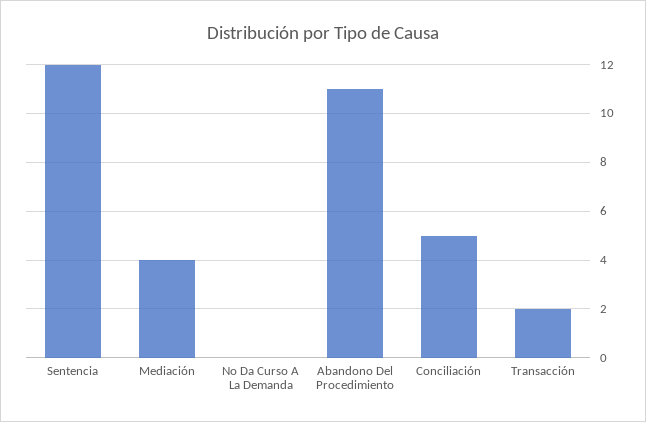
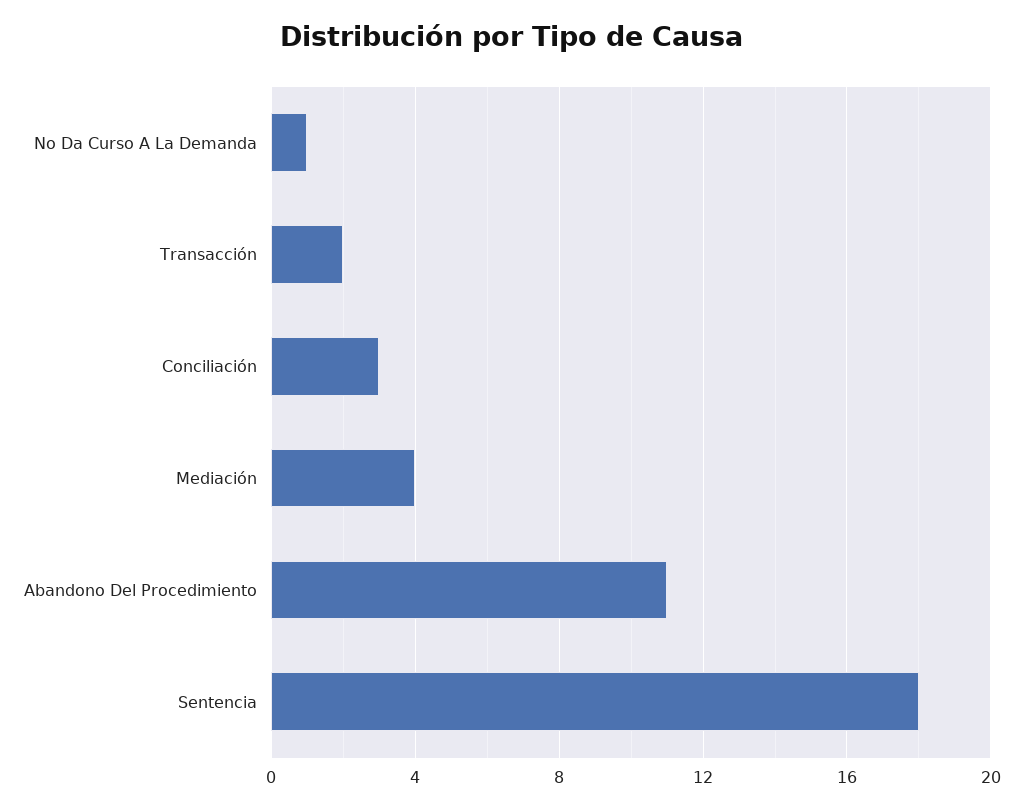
  {
-   "Sentencia": 12,
+   "Sentencia": 18,
    "Mediación": 4,
-   "No Da Curso A La Demanda": 0,
+   "No Da Curso A La Demanda": 1,
    "Abandono Del Procedimiento": 11,
-   "Conciliación": 5,
+   "Conciliación": 3,
    "Transacción": 2
  }

